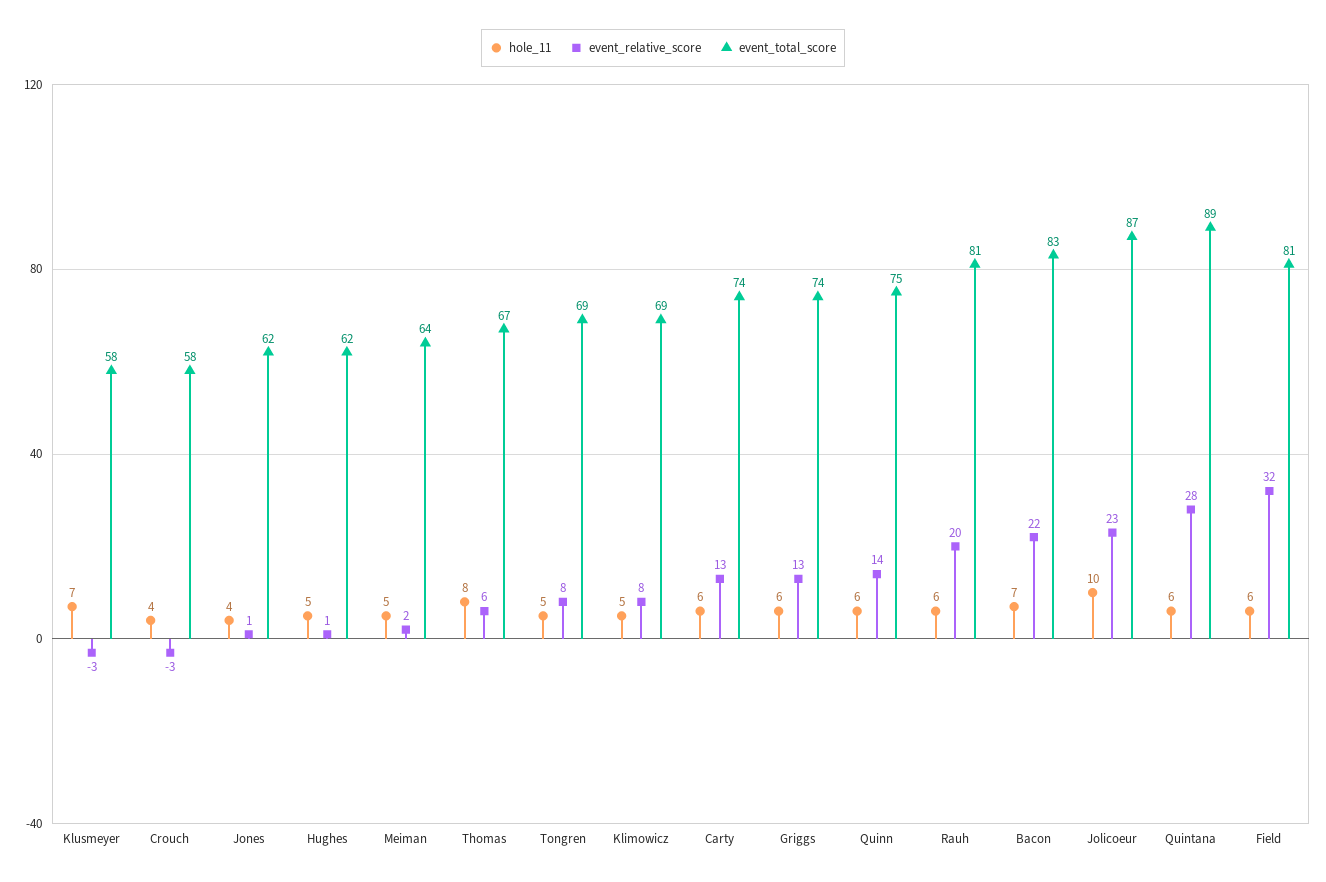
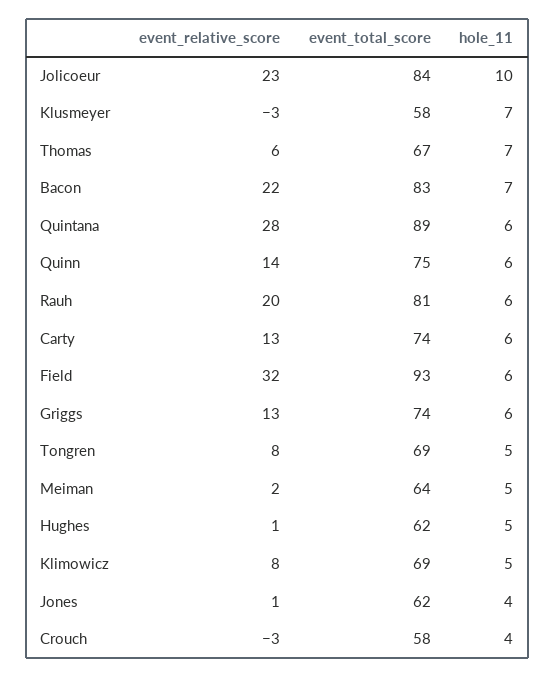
  {
    "hole_11": {
      "Klusmeyer": 7,
      "Crouch": 4,
      "Jones": 4,
      "Hughes": 5,
      "Meiman": 5,
-     "Thomas": 8,
+     "Thomas": 7,
      "Tongren": 5,
      "Klimowicz": 5,
      "Carty": 6,
      "Griggs": 6,
      "Quinn": 6,
      "Rauh": 6,
      "Bacon": 7,
      "Jolicoeur": 10,
      "Quintana": 6,
      "Field": 6
    },
    "event_relative_score": {
      "Klusmeyer": -3,
      "Crouch": -3,
      "Jones": 1,
      "Hughes": 1,
      "Meiman": 2,
      "Thomas": 6,
      "Tongren": 8,
      "Klimowicz": 8,
      "Carty": 13,
      "Griggs": 13,
      "Quinn": 14,
      "Rauh": 20,
      "Bacon": 22,
      "Jolicoeur": 23,
      "Quintana": 28,
      "Field": 32
    },
    "event_total_score": {
      "Klusmeyer": 58,
      "Crouch": 58,
      "Jones": 62,
      "Hughes": 62,
      "Meiman": 64,
      "Thomas": 67,
      "Tongren": 69,
      "Klimowicz": 69,
      "Carty": 74,
      "Griggs": 74,
      "Quinn": 75,
      "Rauh": 81,
      "Bacon": 83,
-     "Jolicoeur": 87,
+     "Jolicoeur": 84,
      "Quintana": 89,
-     "Field": 81
+     "Field": 93
    }
  }

